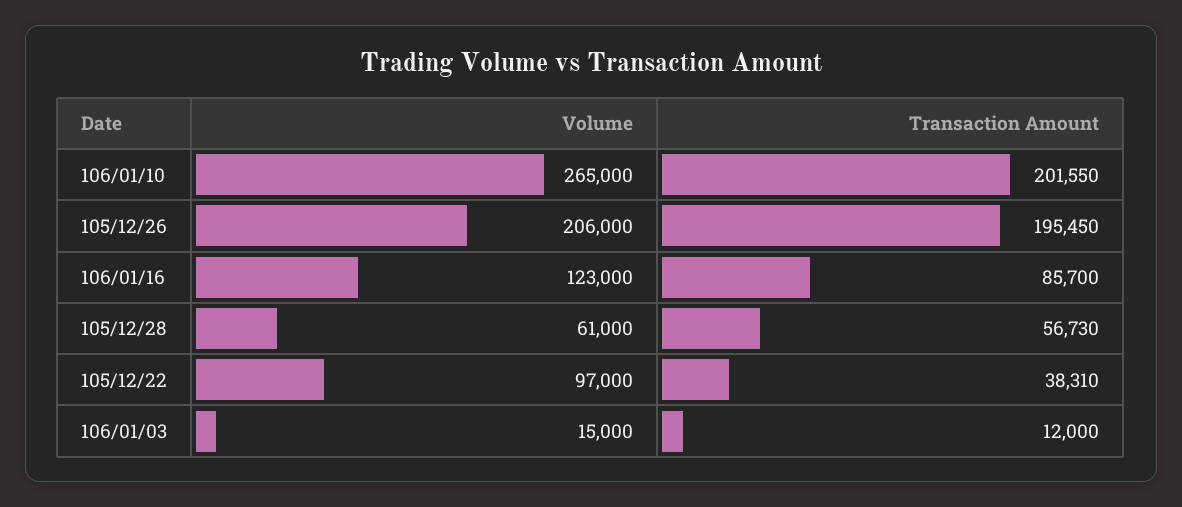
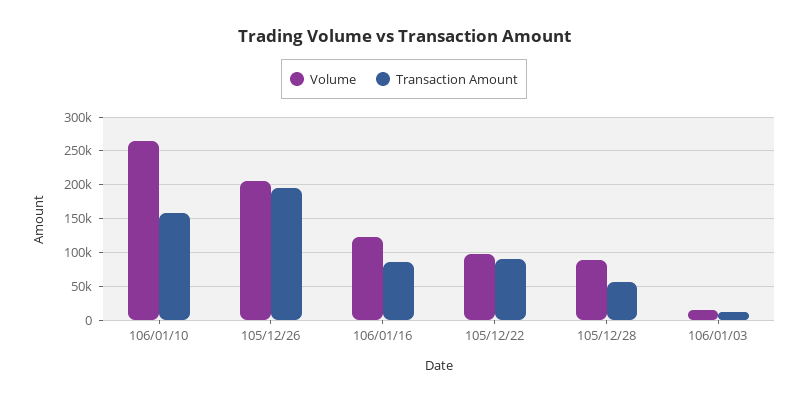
  {
    "Volume": {
      "106/01/10": 265000,
      "105/12/26": 206000,
      "106/01/16": 123000,
-     "105/12/28": 61000,
+     "105/12/28": 90000,
      "105/12/22": 97000,
      "106/01/03": 15000
    },
    "Transaction Amount": {
-     "106/01/10": 201550,
+     "106/01/10": 160000,
      "105/12/26": 195450,
      "106/01/16": 85700,
      "105/12/28": 56730,
-     "105/12/22": 38310,
+     "105/12/22": 90000,
      "106/01/03": 12000
    }
  }

